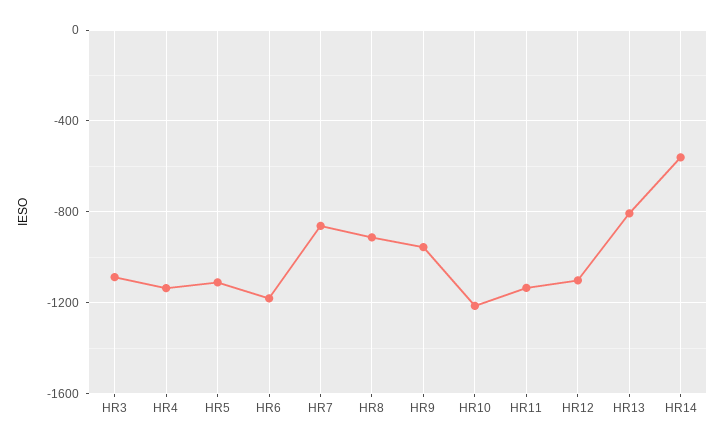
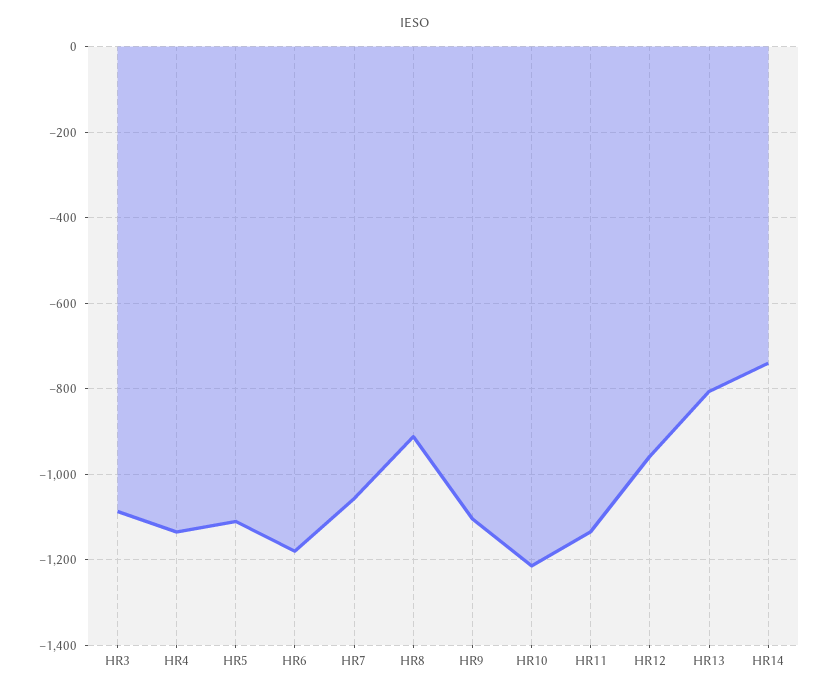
  {
    "HR3": -1080,
    "HR4": -1140,
    "HR5": -1120,
    "HR6": -1180,
-   "HR7": -850,
+   "HR7": -1060,
    "HR8": -920,
-   "HR9": -950,
+   "HR9": -1100,
    "HR10": -1220,
    "HR11": -1140,
-   "HR12": -1100,
+   "HR12": -960,
    "HR13": -800,
-   "HR14": -550
+   "HR14": -740
  }

